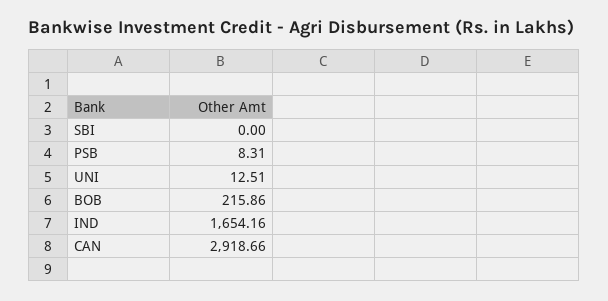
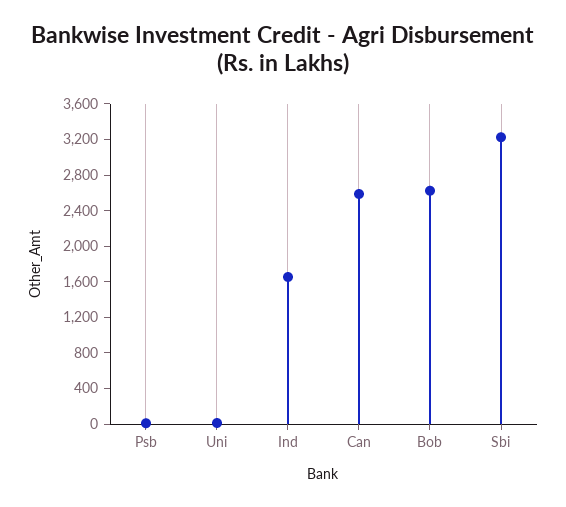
  {
-   "SBI": 0,
+   "SBI": 3200,
    "PSB": 8.31,
    "UNI": 12.51,
-   "BOB": 215.86,
+   "BOB": 2600,
    "IND": 1654.16,
-   "CAN": 2918.66
+   "CAN": 2600
  }

